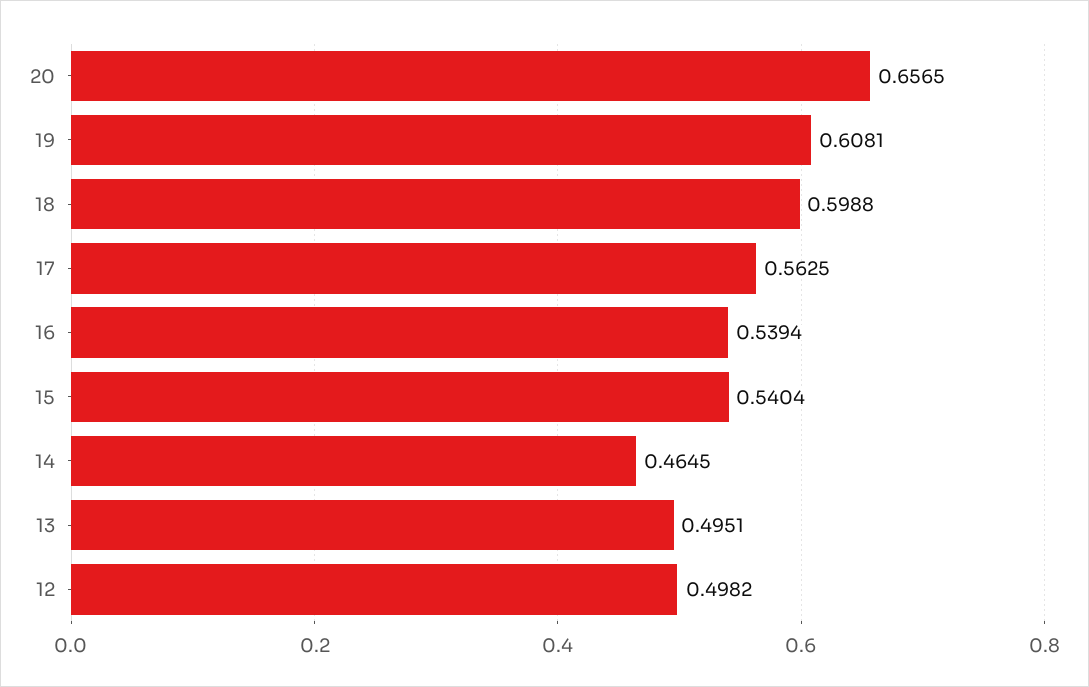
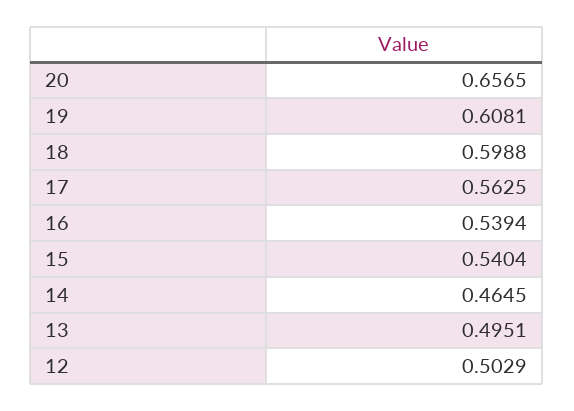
  {
    "20": 0.6565,
    "19": 0.6081,
    "18": 0.5988,
    "17": 0.5625,
    "16": 0.5394,
    "15": 0.5404,
    "14": 0.4645,
    "13": 0.4951,
-   "12": 0.4982
+   "12": 0.5029
  }

